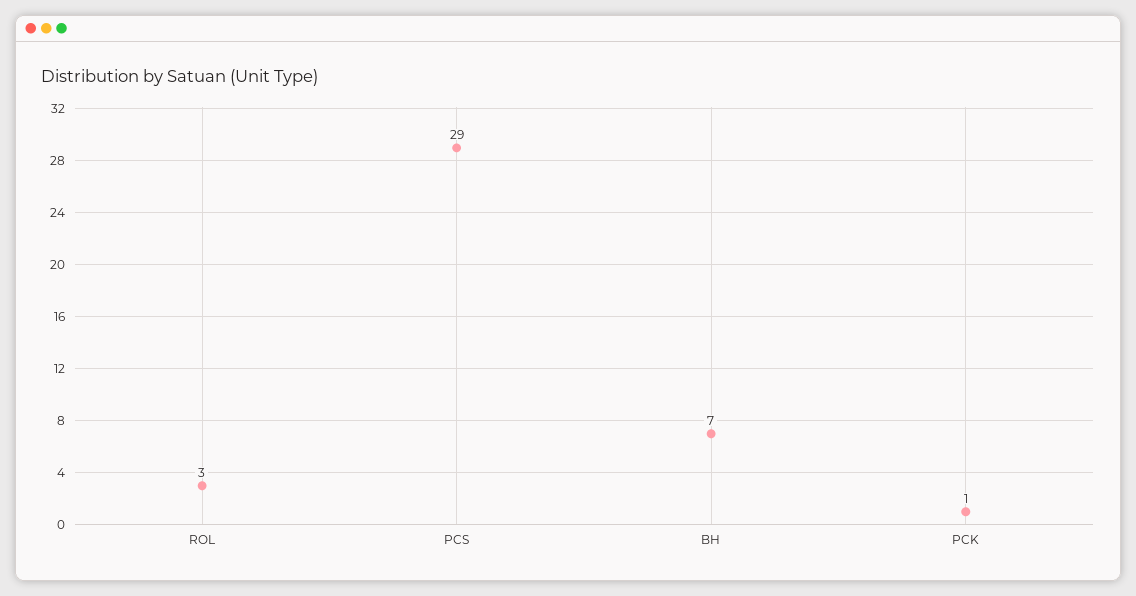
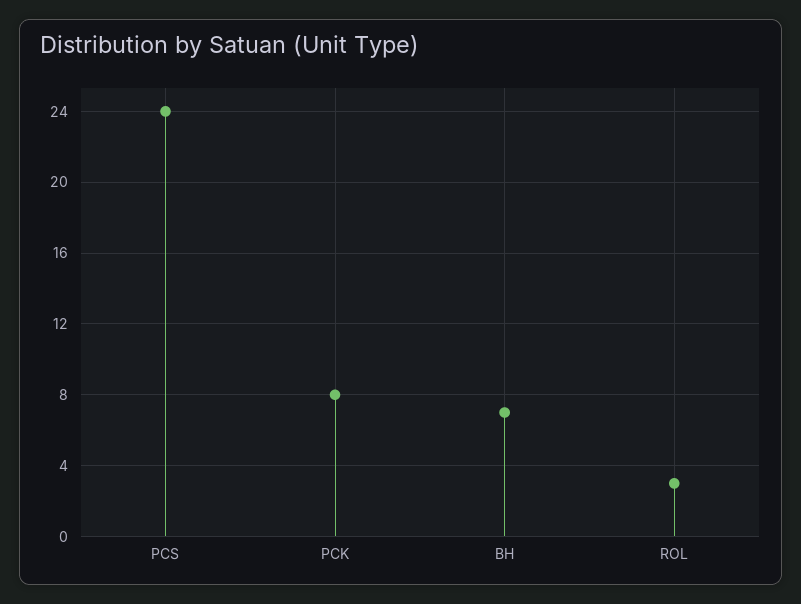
  {
    "ROL": 3,
-   "PCS": 29,
+   "PCS": 24,
    "BH": 7,
-   "PCK": 1
+   "PCK": 8
  }

